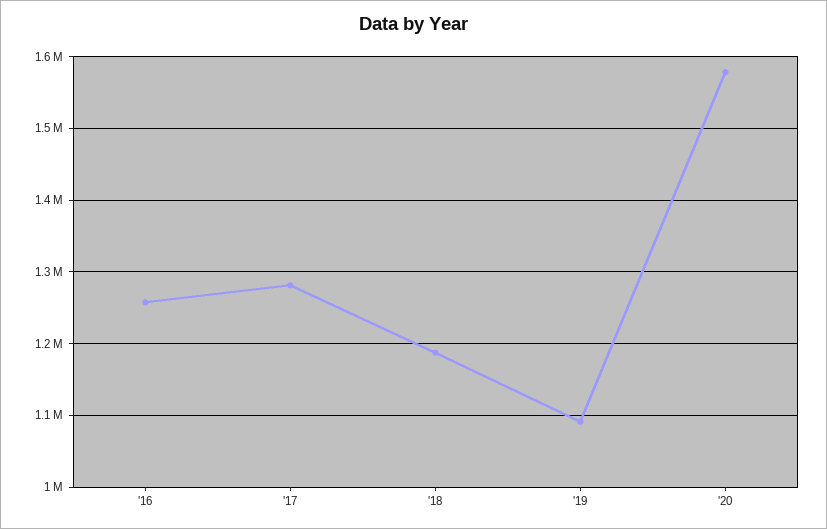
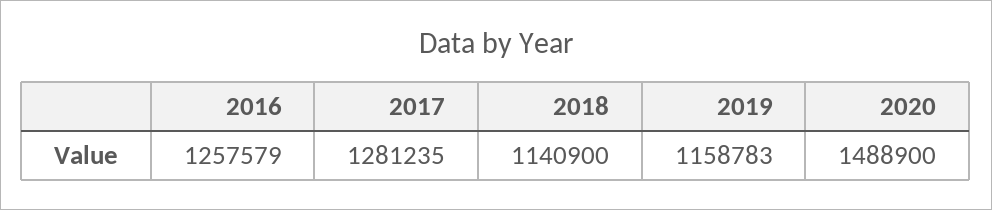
  {
    "'16": 1257579,
    "'17": 1281235,
-   "'18": 1190000,
+   "'18": 1140900,
-   "'19": 1090000,
+   "'19": 1158783,
-   "'20": 1580000
+   "'20": 1488900
  }

